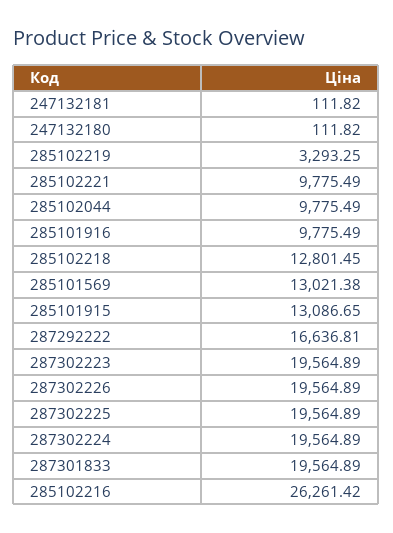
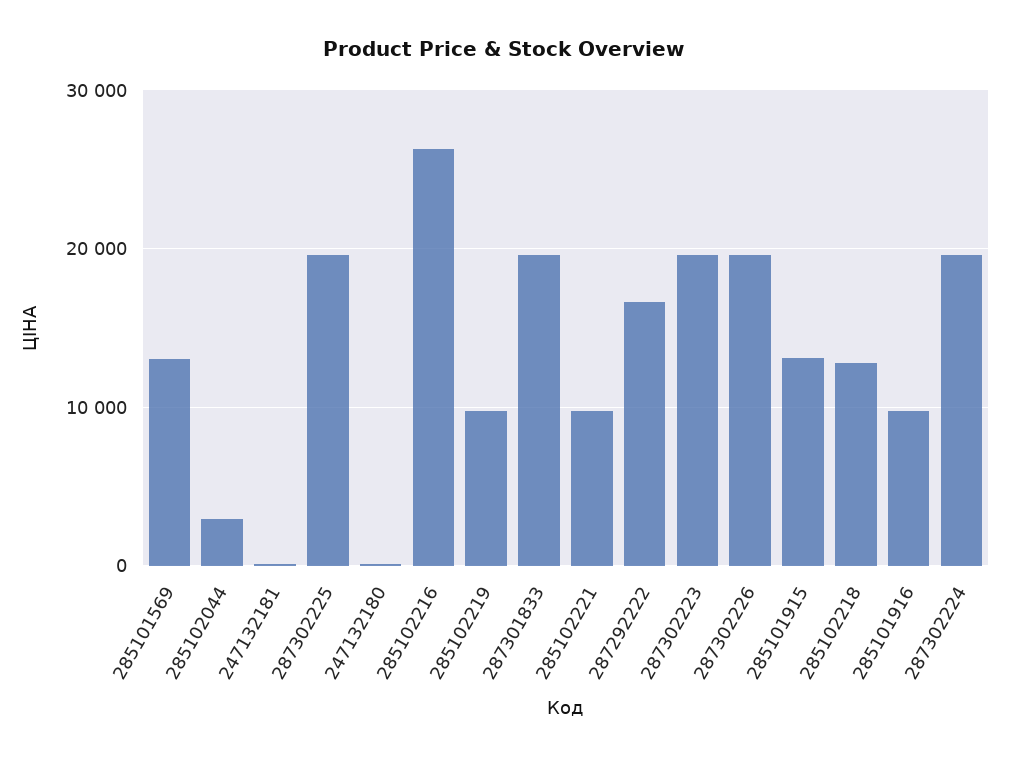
  {
    "247132181": 111.82,
    "247132180": 111.82,
-   "285102219": 3293.25,
+   "285102219": 10000,
    "285102221": 9775.49,
-   "285102044": 9775.49,
+   "285102044": 3000,
    "285101916": 9775.49,
    "285102218": 12801.45,
    "285101569": 13021.38,
    "285101915": 13086.65,
    "287292222": 16636.81,
    "287302223": 19564.89,
    "287302226": 19564.89,
    "287302225": 19564.89,
    "287302224": 19564.89,
    "287301833": 19564.89,
    "285102216": 26261.42
  }

